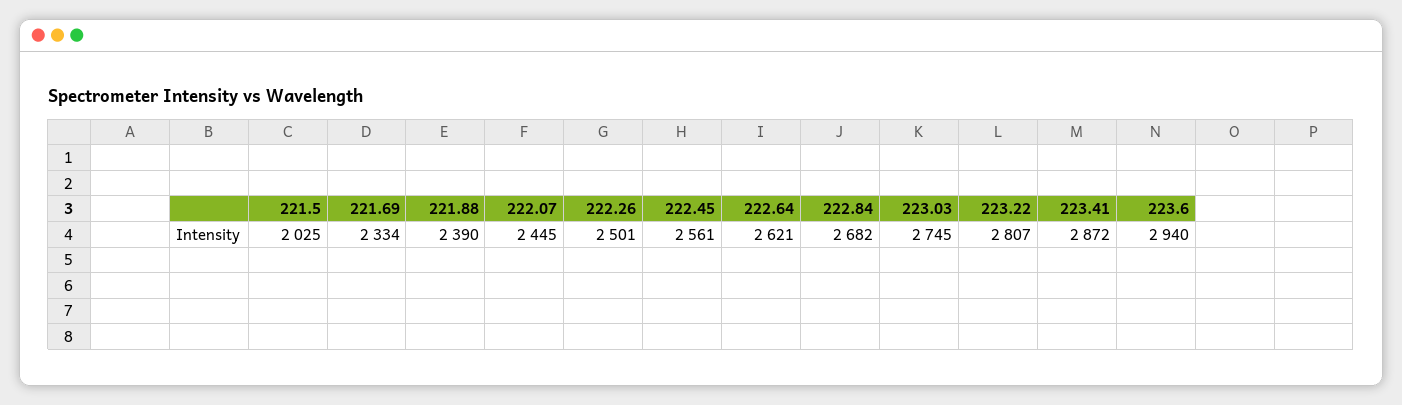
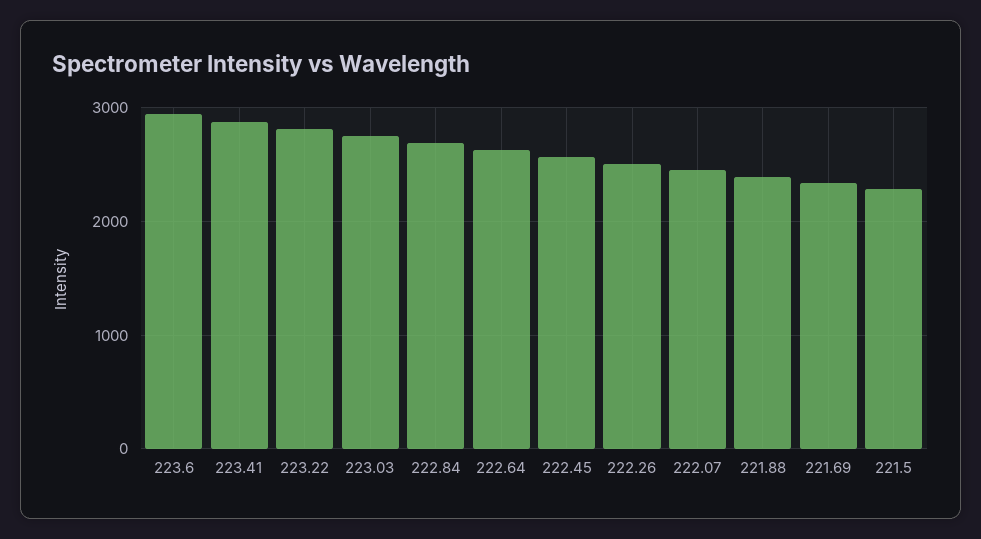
  {
-   "221.5": 2025,
+   "221.5": 2300,
    "221.69": 2334,
    "221.88": 2390,
    "222.07": 2445,
    "222.26": 2501,
    "222.45": 2561,
    "222.64": 2621,
    "222.84": 2682,
    "223.03": 2745,
    "223.22": 2807,
    "223.41": 2872,
    "223.6": 2940
  }

